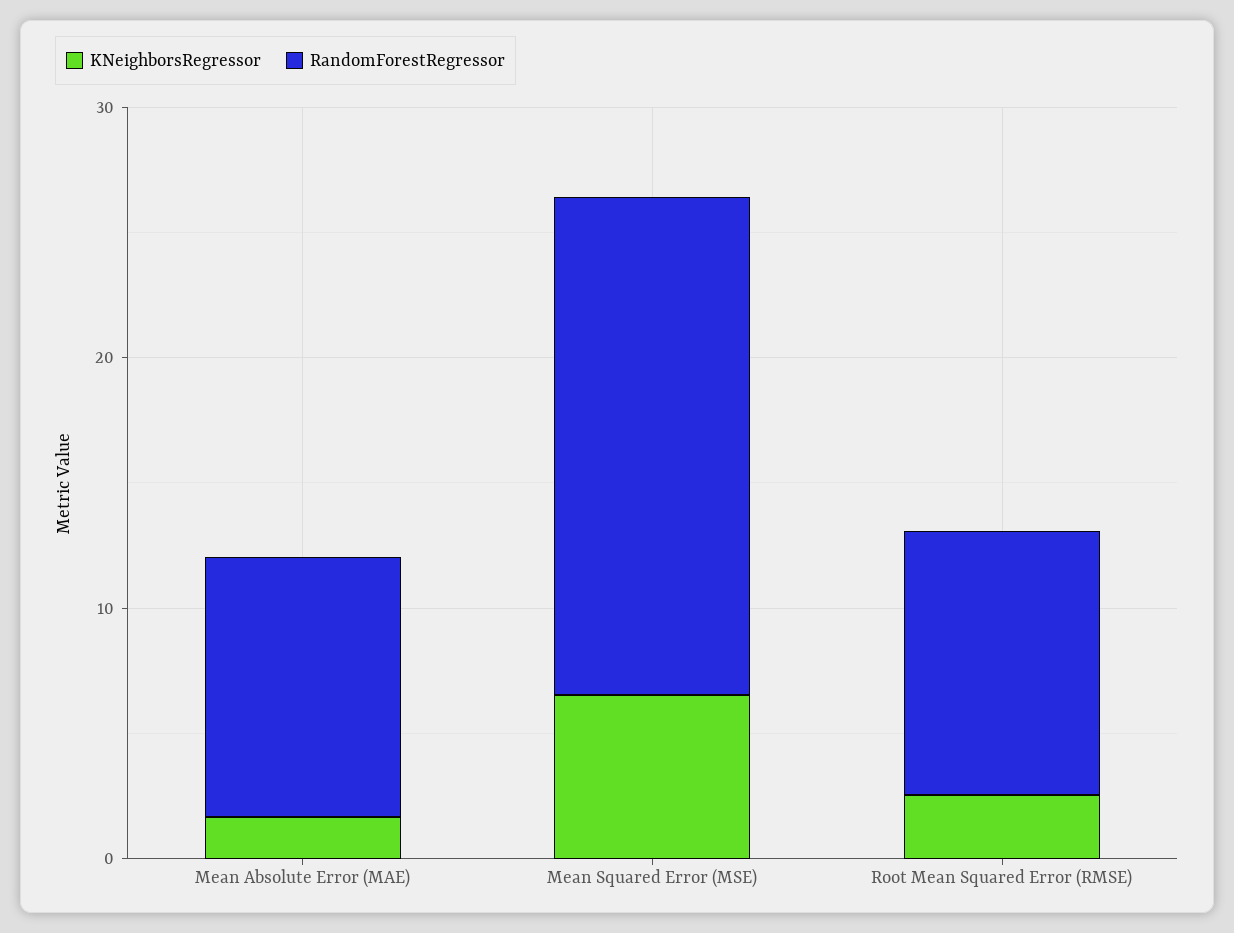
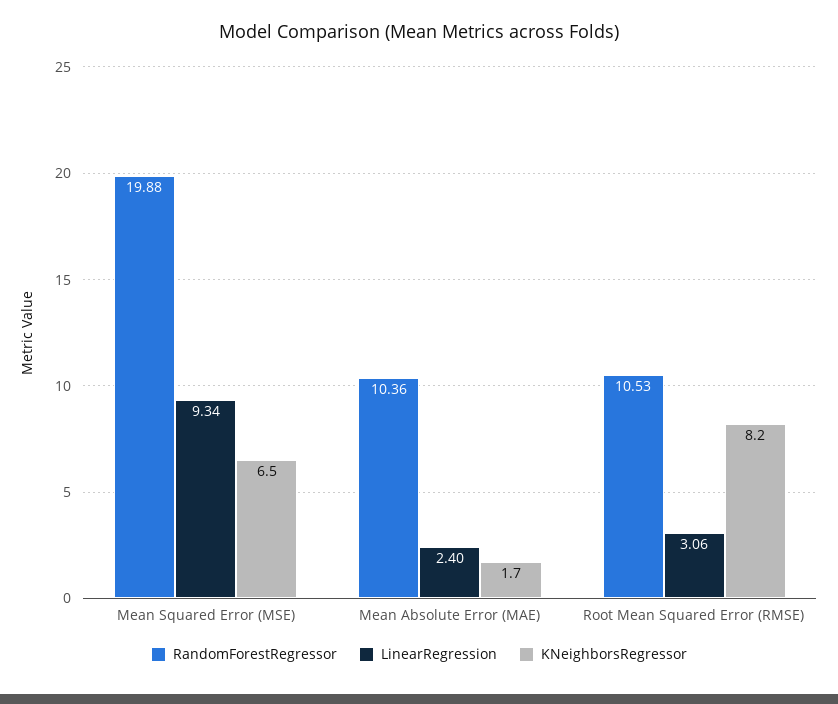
  {
    "KNeighborsRegressor": {
      "Mean Absolute Error (MAE)": 1.7,
      "Mean Squared Error (MSE)": 6.5,
-     "Root Mean Squared Error (RMSE)": 2
+     "Root Mean Squared Error (RMSE)": 8.2
    },
    "RandomForestRegressor": {
      "Mean Absolute Error (MAE)": 10.36,
      "Mean Squared Error (MSE)": 19.88,
      "Root Mean Squared Error (RMSE)": 10.53
-   }
+   },
+   "LinearRegression": {
+     "Mean Squared Error (MSE)": 9.34,
+     "Mean Absolute Error (MAE)": 2.4,
+     "Root Mean Squared Error (RMSE)": 3.06
+   }
  }

